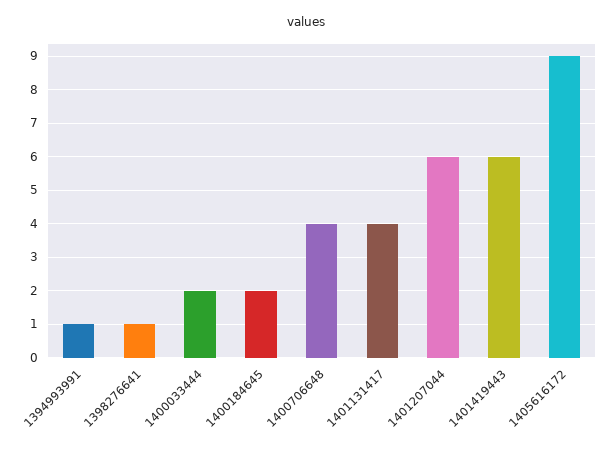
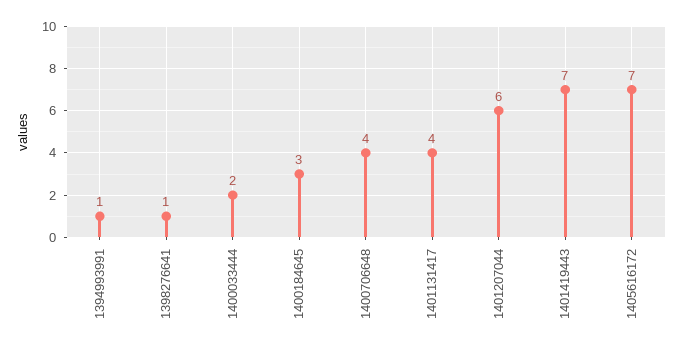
  {
    "1394993991": 1,
    "1398276641": 1,
    "1400033444": 2,
-   "1400184645": 2,
+   "1400184645": 3,
    "1400706648": 4,
    "1401131417": 4,
    "1401207044": 6,
-   "1401419443": 6,
+   "1401419443": 7,
-   "1405616172": 9
+   "1405616172": 7
  }

